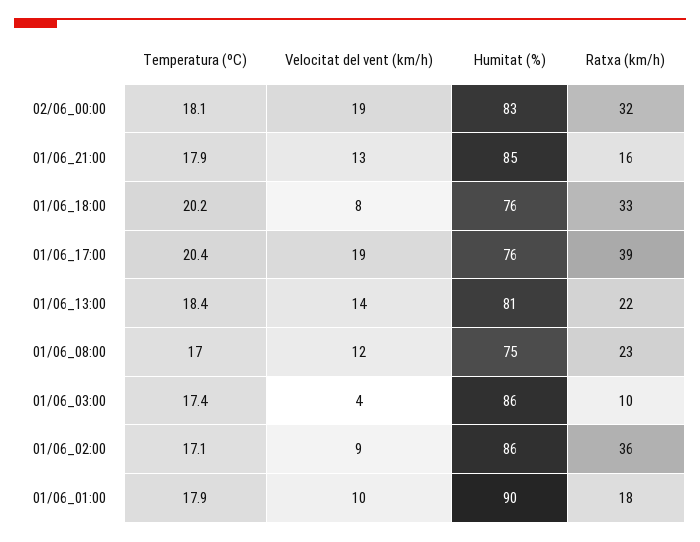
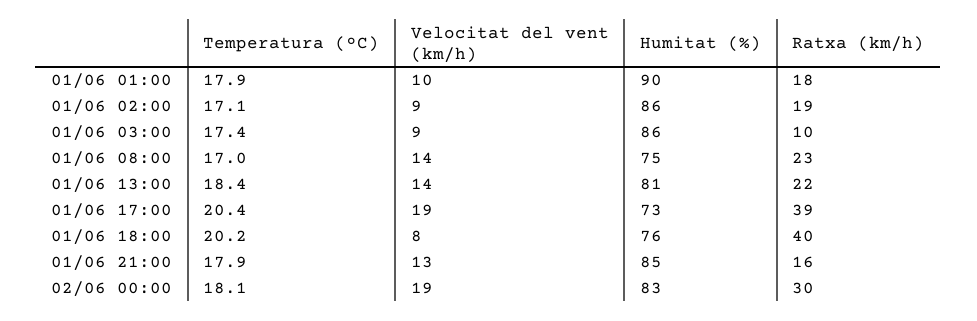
  {
    "Temperatura (ºC)": {
      "02/06_00:00": 18.1,
      "01/06_21:00": 17.9,
      "01/06_18:00": 20.2,
      "01/06_17:00": 20.4,
      "01/06_13:00": 18.4,
      "01/06_08:00": 17,
      "01/06_03:00": 17.4,
      "01/06_02:00": 17.1,
      "01/06_01:00": 17.9
    },
    "Velocitat del vent (km/h)": {
      "02/06_00:00": 19,
      "01/06_21:00": 13,
      "01/06_18:00": 8,
      "01/06_17:00": 19,
      "01/06_13:00": 14,
-     "01/06_08:00": 12,
+     "01/06_08:00": 14,
-     "01/06_03:00": 4,
+     "01/06_03:00": 9,
      "01/06_02:00": 9,
      "01/06_01:00": 10
    },
    "Humitat (%)": {
      "02/06_00:00": 83,
      "01/06_21:00": 85,
      "01/06_18:00": 76,
-     "01/06_17:00": 76,
+     "01/06_17:00": 73,
      "01/06_13:00": 81,
      "01/06_08:00": 75,
      "01/06_03:00": 86,
      "01/06_02:00": 86,
      "01/06_01:00": 90
    },
    "Ratxa (km/h)": {
-     "02/06_00:00": 32,
+     "02/06_00:00": 30,
      "01/06_21:00": 16,
-     "01/06_18:00": 33,
+     "01/06_18:00": 40,
      "01/06_17:00": 39,
      "01/06_13:00": 22,
      "01/06_08:00": 23,
      "01/06_03:00": 10,
-     "01/06_02:00": 36,
+     "01/06_02:00": 19,
      "01/06_01:00": 18
    }
  }

